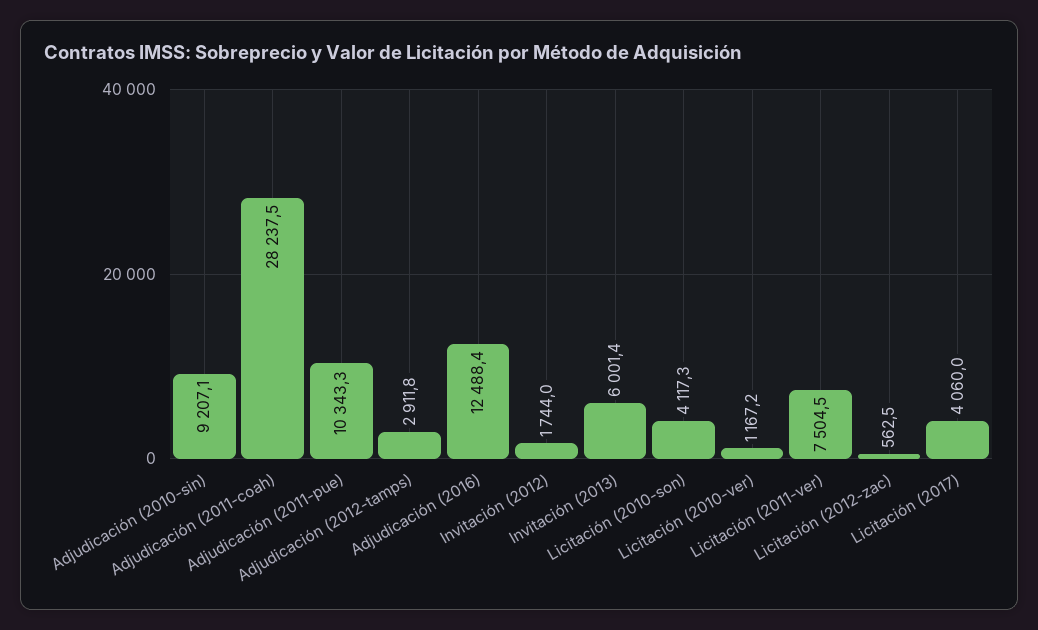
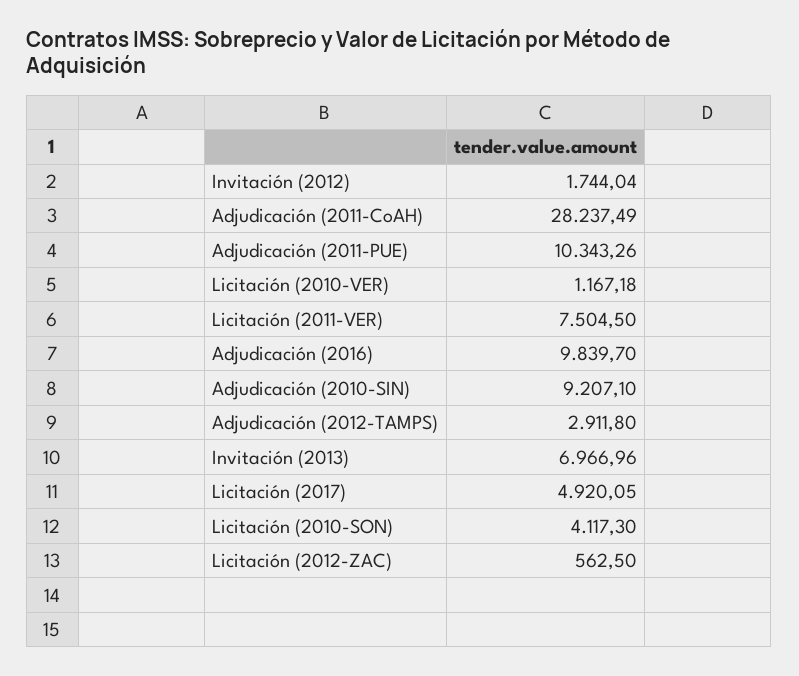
  {
    "Adjudicación (2010-sin)": 9207.1,
    "Adjudicación (2011-coah)": 28237.49,
    "Adjudicación (2011-pue)": 10343.26,
    "Adjudicación (2012-tamps)": 2911.8,
-   "Adjudicación (2016)": 12488.4,
+   "Adjudicación (2016)": 9839.7,
    "Invitación (2012)": 1744.04,
-   "Invitación (2013)": 6001.4,
+   "Invitación (2013)": 6966.96,
    "Licitación (2010-son)": 4117.3,
    "Licitación (2010-ver)": 1167.18,
    "Licitación (2011-ver)": 7504.5,
    "Licitación (2012-zac)": 562.5,
-   "Licitación (2017)": 4060
+   "Licitación (2017)": 4920.05
  }

